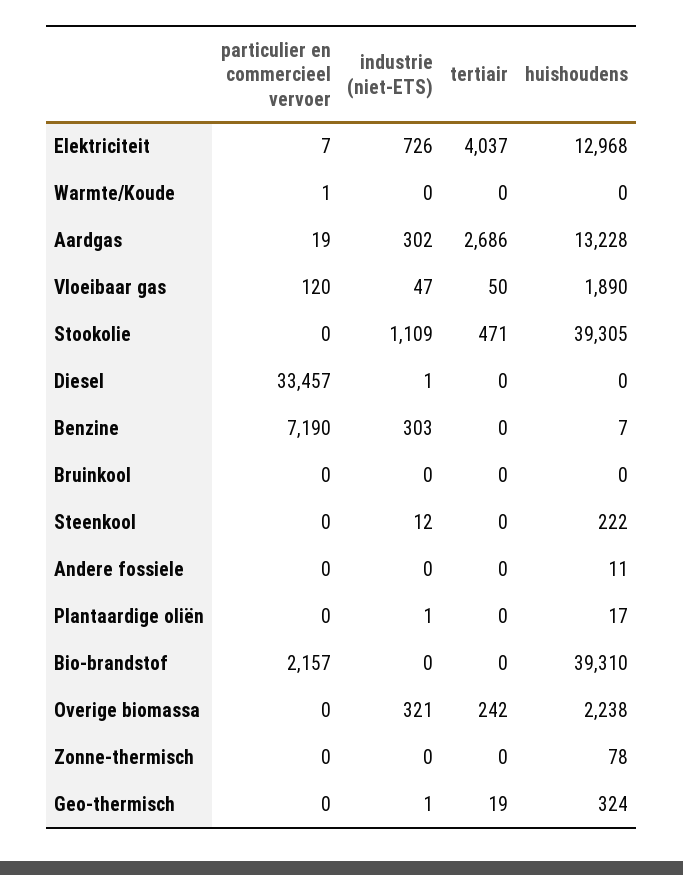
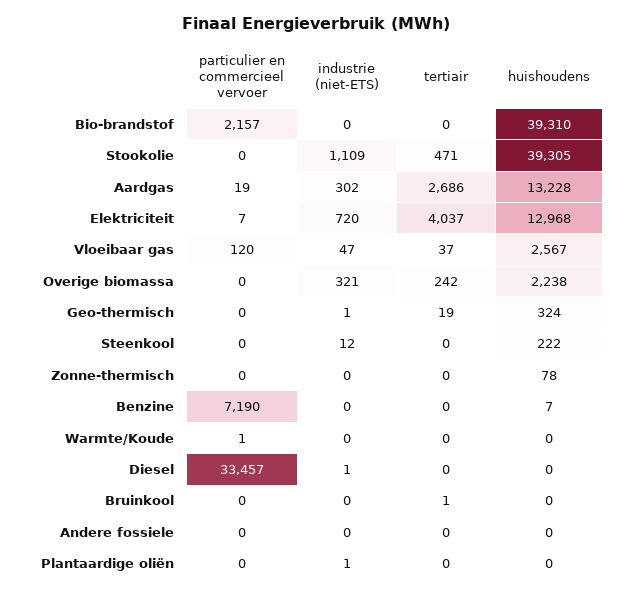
  {
    "particulier en commercieel vervoer": {
      "Elektriciteit": 7,
      "Warmte/Koude": 1,
      "Aardgas": 19,
      "Vloeibaar gas": 120,
      "Stookolie": 0,
      "Diesel": 33457,
      "Benzine": 7190,
      "Bruinkool": 0,
      "Steenkool": 0,
      "Andere fossiele": 0,
      "Plantaardige oliën": 0,
      "Bio-brandstof": 2157,
      "Overige biomassa": 0,
      "Zonne-thermisch": 0,
      "Geo-thermisch": 0
    },
    "industrie (niet-ETS)": {
-     "Elektriciteit": 726,
+     "Elektriciteit": 720,
      "Warmte/Koude": 0,
      "Aardgas": 302,
      "Vloeibaar gas": 47,
      "Stookolie": 1109,
      "Diesel": 1,
-     "Benzine": 303,
+     "Benzine": 0,
      "Bruinkool": 0,
      "Steenkool": 12,
      "Andere fossiele": 0,
      "Plantaardige oliën": 1,
      "Bio-brandstof": 0,
      "Overige biomassa": 321,
      "Zonne-thermisch": 0,
      "Geo-thermisch": 1
    },
    "tertiair": {
      "Elektriciteit": 4037,
      "Warmte/Koude": 0,
      "Aardgas": 2686,
-     "Vloeibaar gas": 50,
+     "Vloeibaar gas": 37,
      "Stookolie": 471,
      "Diesel": 0,
      "Benzine": 0,
-     "Bruinkool": 0,
+     "Bruinkool": 1,
      "Steenkool": 0,
      "Andere fossiele": 0,
      "Plantaardige oliën": 0,
      "Bio-brandstof": 0,
      "Overige biomassa": 242,
      "Zonne-thermisch": 0,
      "Geo-thermisch": 19
    },
    "huishoudens": {
      "Elektriciteit": 12968,
      "Warmte/Koude": 0,
      "Aardgas": 13228,
-     "Vloeibaar gas": 1890,
+     "Vloeibaar gas": 2567,
      "Stookolie": 39305,
      "Diesel": 0,
      "Benzine": 7,
      "Bruinkool": 0,
      "Steenkool": 222,
-     "Andere fossiele": 11,
+     "Andere fossiele": 0,
-     "Plantaardige oliën": 17,
+     "Plantaardige oliën": 0,
      "Bio-brandstof": 39310,
      "Overige biomassa": 2238,
      "Zonne-thermisch": 78,
      "Geo-thermisch": 324
    }
  }

